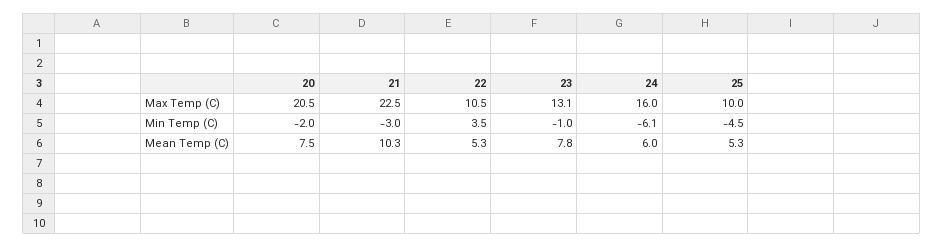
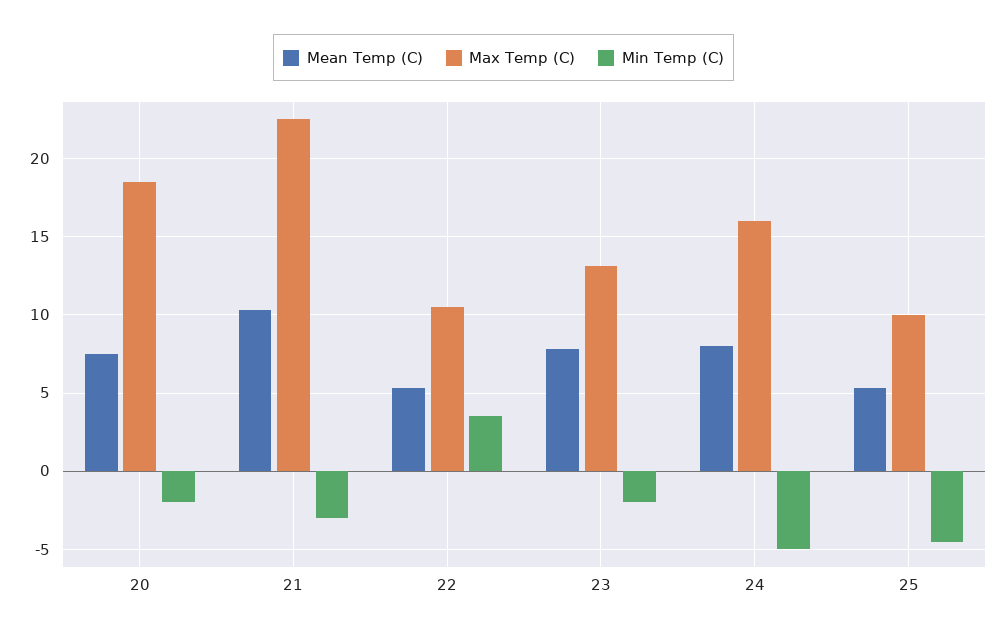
  {
    "Max Temp (C)": {
-     "20": 20.5,
+     "20": 18.5,
      "21": 22.5,
      "22": 10.5,
      "23": 13.1,
      "24": 16,
      "25": 10
    },
    "Min Temp (C)": {
      "20": -2,
      "21": -3,
      "22": 3.5,
-     "23": -1,
+     "23": -2,
-     "24": -6.1,
+     "24": -5,
      "25": -4.5
    },
    "Mean Temp (C)": {
      "20": 7.5,
      "21": 10.3,
      "22": 5.3,
      "23": 7.8,
-     "24": 6,
+     "24": 8,
      "25": 5.3
    }
  }

